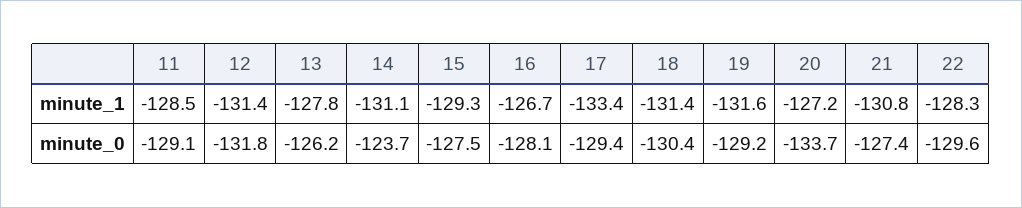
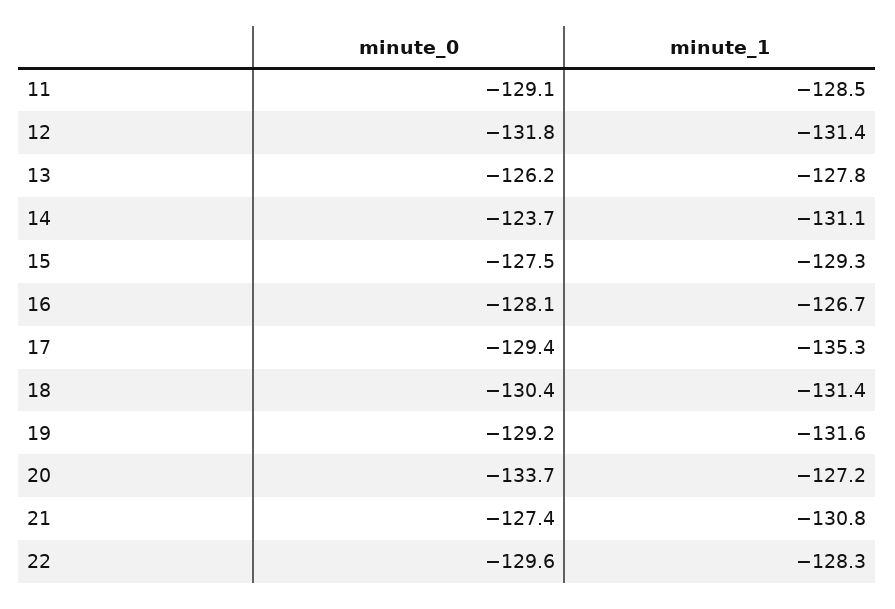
  {
    "11": {
      "minute_1": -128.5,
      "minute_0": -129.1
    },
    "12": {
      "minute_1": -131.4,
      "minute_0": -131.8
    },
    "13": {
      "minute_1": -127.8,
      "minute_0": -126.2
    },
    "14": {
      "minute_1": -131.1,
      "minute_0": -123.7
    },
    "15": {
      "minute_1": -129.3,
      "minute_0": -127.5
    },
    "16": {
      "minute_1": -126.7,
      "minute_0": -128.1
    },
    "17": {
-     "minute_1": -133.4,
+     "minute_1": -135.3,
      "minute_0": -129.4
    },
    "18": {
      "minute_1": -131.4,
      "minute_0": -130.4
    },
    "19": {
      "minute_1": -131.6,
      "minute_0": -129.2
    },
    "20": {
      "minute_1": -127.2,
      "minute_0": -133.7
    },
    "21": {
      "minute_1": -130.8,
      "minute_0": -127.4
    },
    "22": {
      "minute_1": -128.3,
      "minute_0": -129.6
    }
  }

